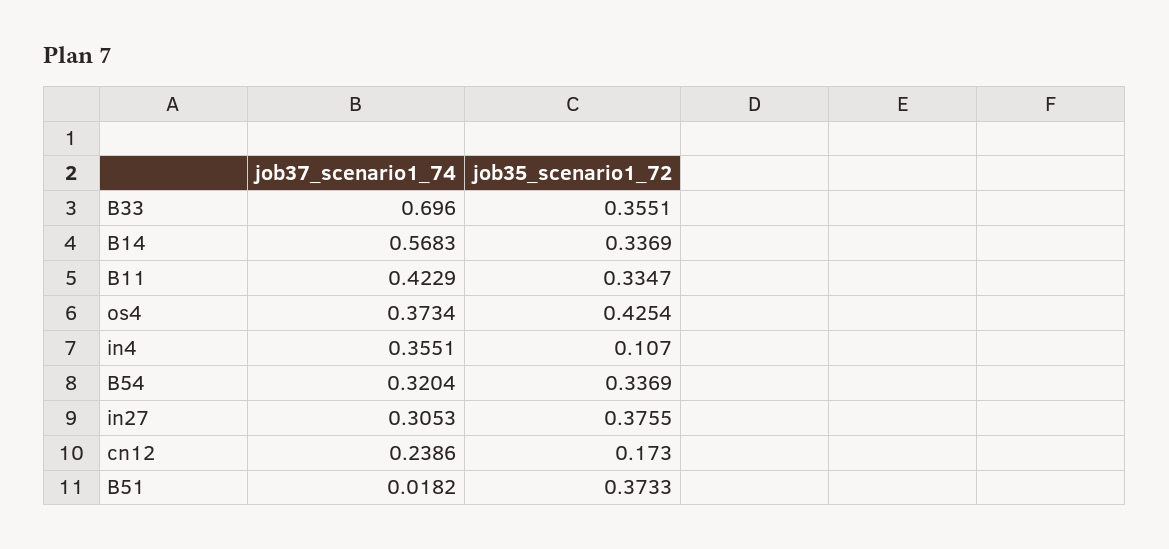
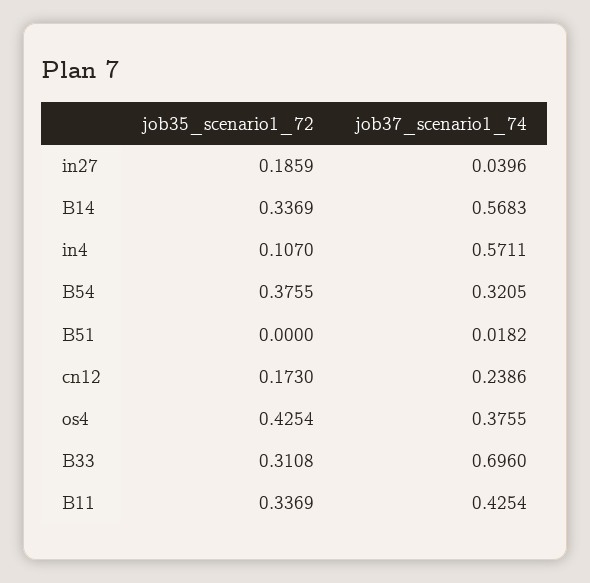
  {
    "job37_scenario1_74": {
      "B33": 0.696,
      "B14": 0.5683,
-     "B11": 0.4229,
+     "B11": 0.4254,
-     "os4": 0.3734,
+     "os4": 0.3755,
-     "in4": 0.3551,
+     "in4": 0.5711,
-     "B54": 0.3204,
+     "B54": 0.3205,
-     "in27": 0.3053,
+     "in27": 0.0396,
      "cn12": 0.2386,
      "B51": 0.0182
    },
    "job35_scenario1_72": {
-     "B33": 0.3551,
+     "B33": 0.3108,
      "B14": 0.3369,
-     "B11": 0.3347,
+     "B11": 0.3369,
      "os4": 0.4254,
      "in4": 0.107,
-     "B54": 0.3369,
+     "B54": 0.3755,
-     "in27": 0.3755,
+     "in27": 0.1859,
      "cn12": 0.173,
-     "B51": 0.3733
+     "B51": 0
    }
  }

